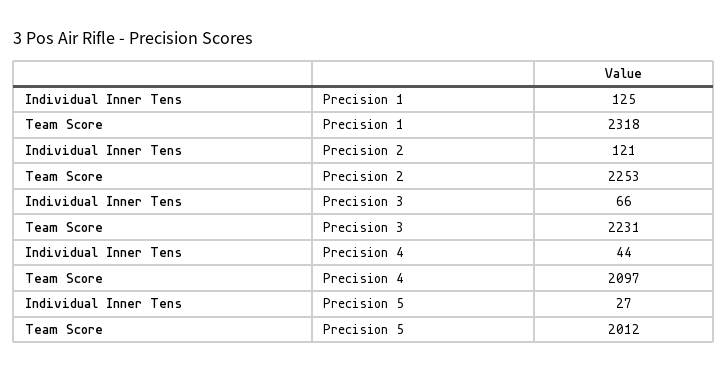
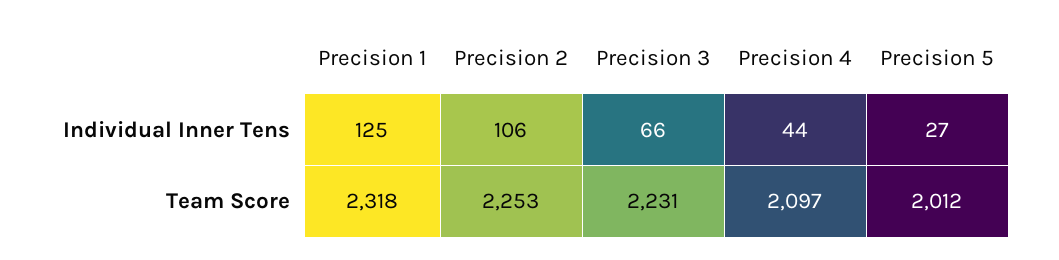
  {
    "Individual Inner Tens": {
      "Precision 1": 125,
-     "Precision 2": 121,
+     "Precision 2": 106,
      "Precision 3": 66,
      "Precision 4": 44,
      "Precision 5": 27
    },
    "Team Score": {
      "Precision 1": 2318,
      "Precision 2": 2253,
      "Precision 3": 2231,
      "Precision 4": 2097,
      "Precision 5": 2012
    }
  }

